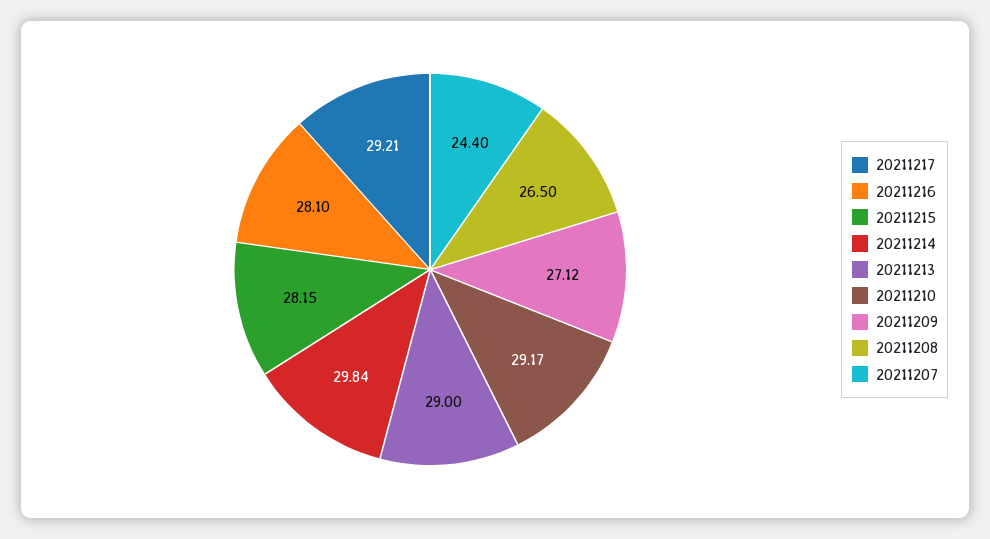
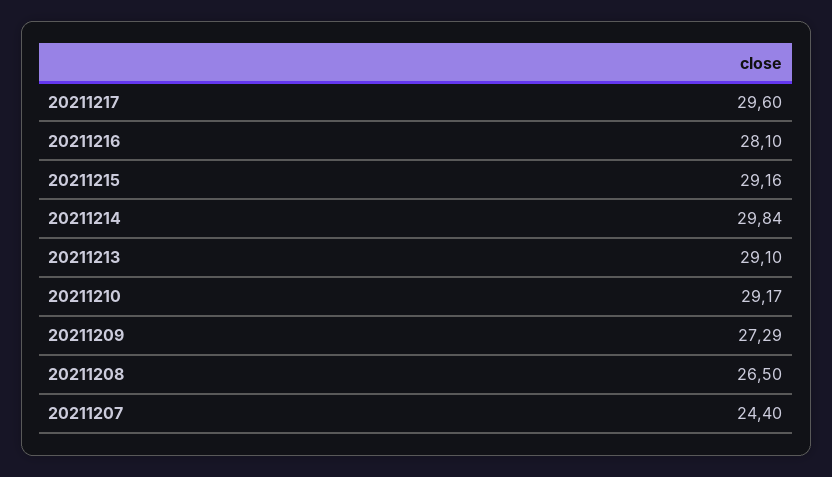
  {
-   "20211217": 29.21,
+   "20211217": 29.6,
    "20211216": 28.1,
-   "20211215": 28.15,
+   "20211215": 29.16,
    "20211214": 29.84,
-   "20211213": 29,
+   "20211213": 29.1,
    "20211210": 29.17,
-   "20211209": 27.12,
+   "20211209": 27.29,
    "20211208": 26.5,
    "20211207": 24.4
  }

